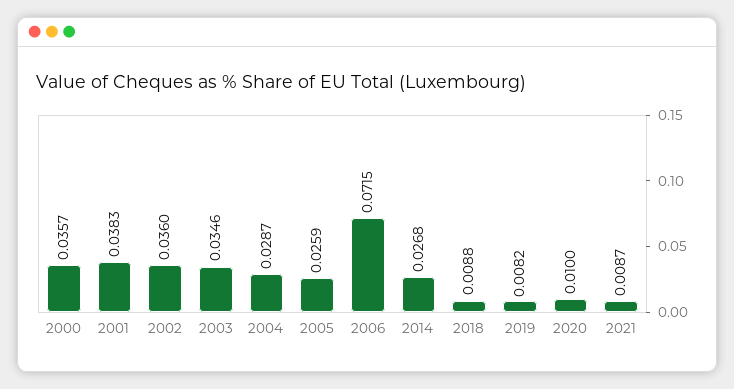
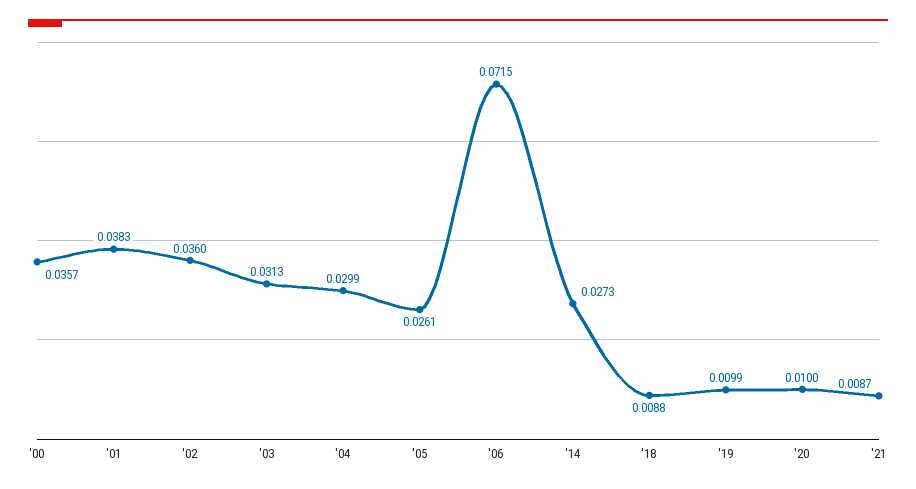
  {
    "2000": 0.0357,
    "2001": 0.0383,
    "2002": 0.036,
-   "2003": 0.0346,
+   "2003": 0.0313,
-   "2004": 0.0287,
+   "2004": 0.0299,
-   "2005": 0.0259,
+   "2005": 0.0261,
    "2006": 0.0715,
-   "2014": 0.0268,
+   "2014": 0.0273,
    "2018": 0.0088,
-   "2019": 0.0082,
+   "2019": 0.0099,
    "2020": 0.01,
    "2021": 0.0087
  }

